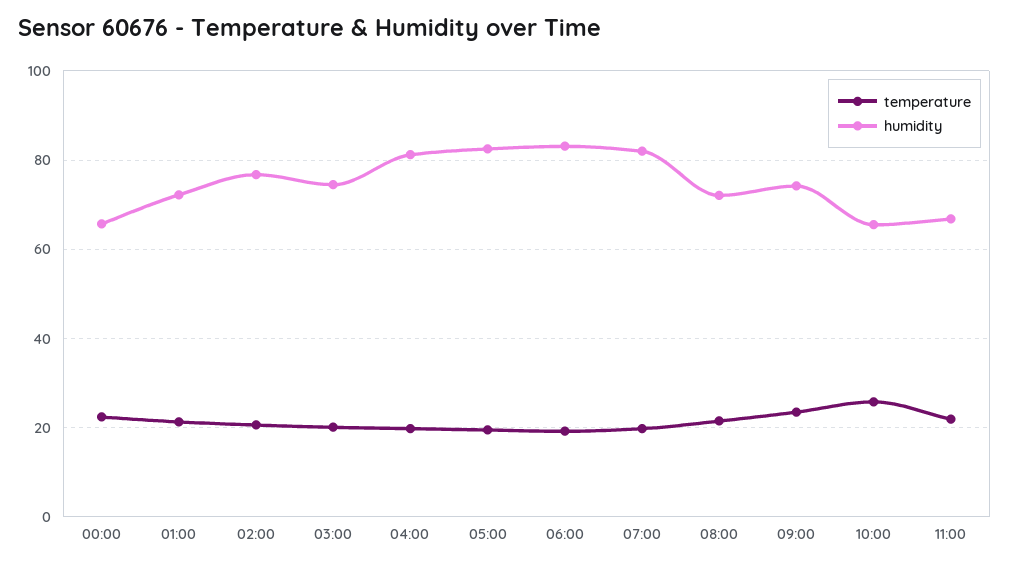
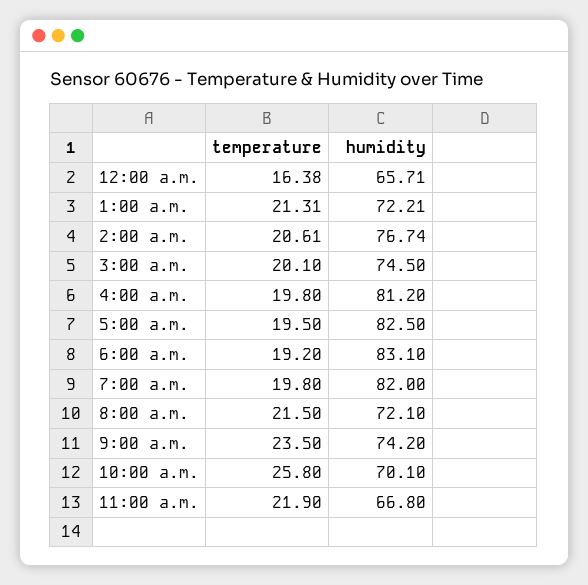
  {
    "temperature": {
-     "00:00": 22,
+     "00:00": 16.38,
      "01:00": 21.31,
      "02:00": 20.61,
      "03:00": 20.1,
      "04:00": 19.8,
      "05:00": 19.5,
      "06:00": 19.2,
      "07:00": 19.8,
      "08:00": 21.5,
      "09:00": 23.5,
      "10:00": 25.8,
      "11:00": 21.9
    },
    "humidity": {
      "00:00": 65.71,
      "01:00": 72.21,
      "02:00": 76.74,
      "03:00": 74.5,
      "04:00": 81.2,
      "05:00": 82.5,
      "06:00": 83.1,
      "07:00": 82,
      "08:00": 72.1,
      "09:00": 74.2,
-     "10:00": 66,
+     "10:00": 70.1,
      "11:00": 66.8
    }
  }

